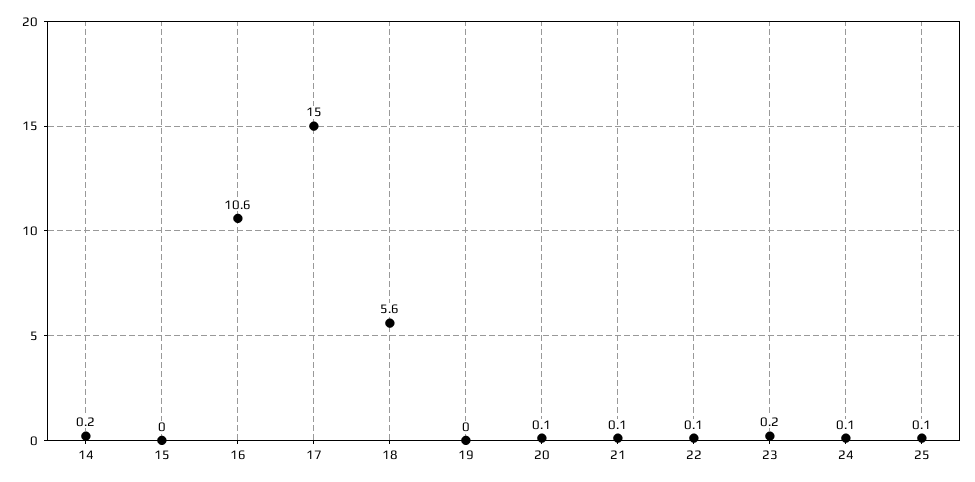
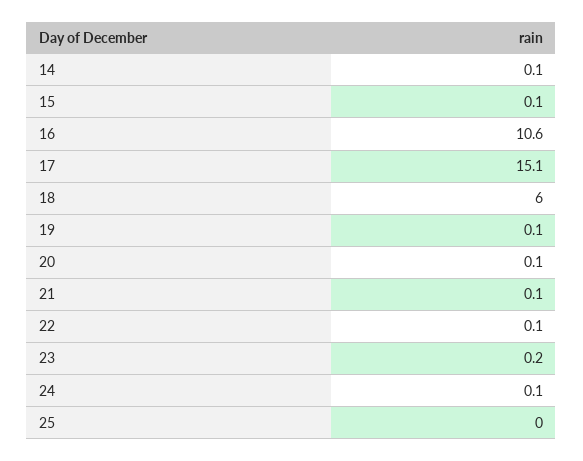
  {
-   "14": 0.2,
+   "14": 0.1,
-   "15": 0,
+   "15": 0.1,
    "16": 10.6,
-   "17": 15,
+   "17": 15.1,
-   "18": 5.6,
+   "18": 6,
-   "19": 0,
+   "19": 0.1,
    "20": 0.1,
    "21": 0.1,
    "22": 0.1,
    "23": 0.2,
    "24": 0.1,
-   "25": 0.1
+   "25": 0
  }

